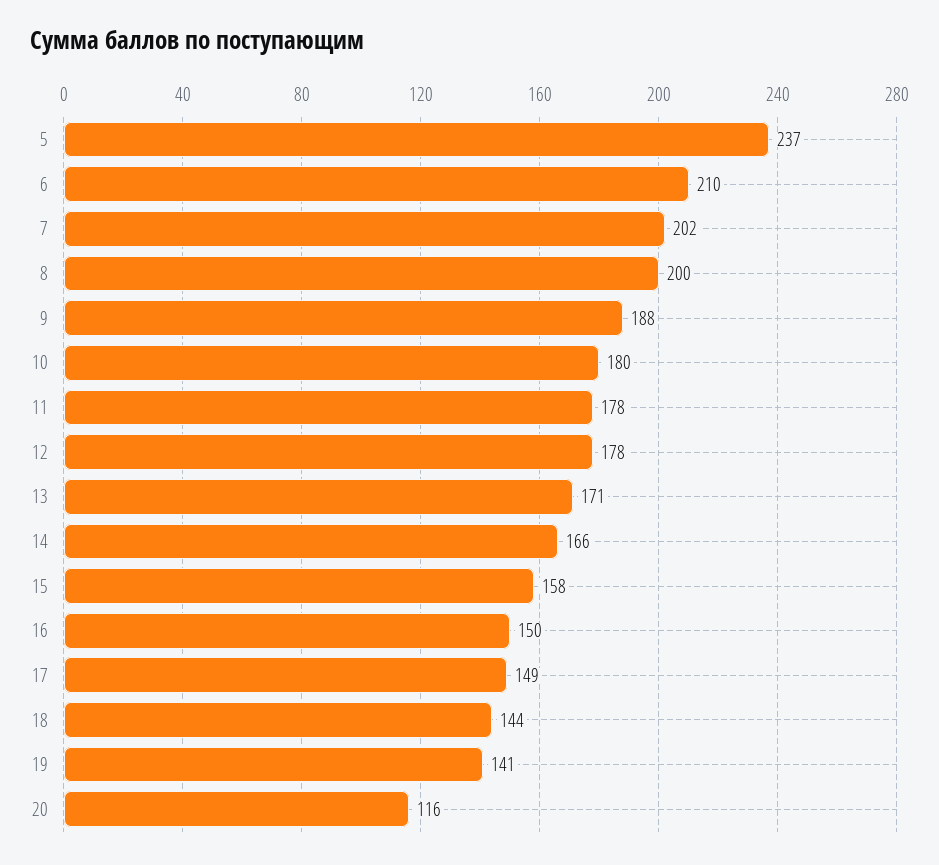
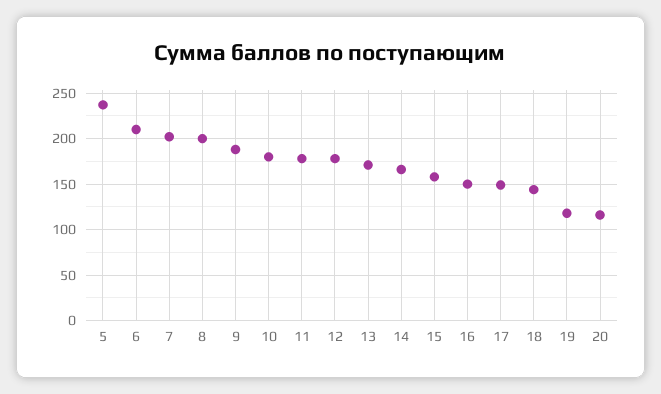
  {
    "5": 237,
    "6": 210,
    "7": 202,
    "8": 200,
    "9": 188,
    "10": 180,
    "11": 178,
    "12": 178,
    "13": 171,
    "14": 166,
    "15": 158,
    "16": 150,
    "17": 149,
    "18": 144,
-   "19": 141,
+   "19": 120,
    "20": 116
  }

